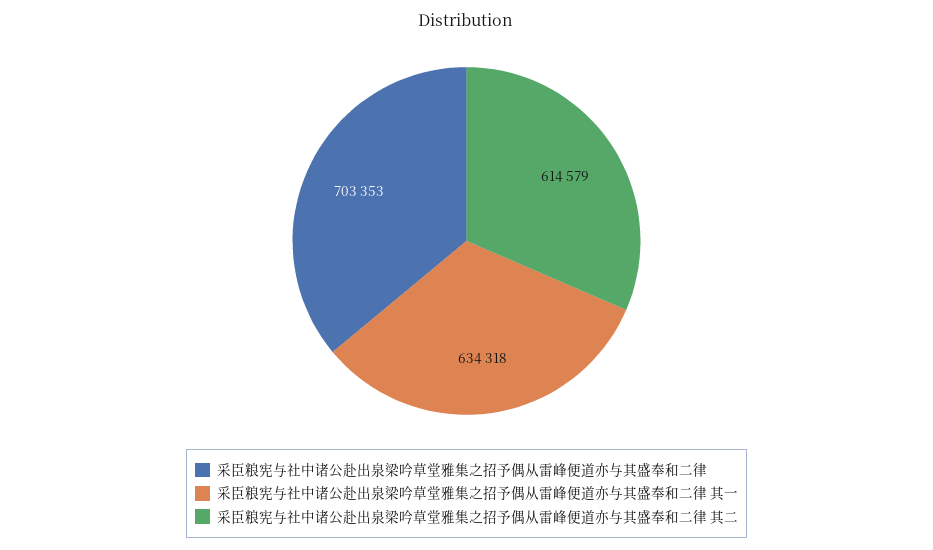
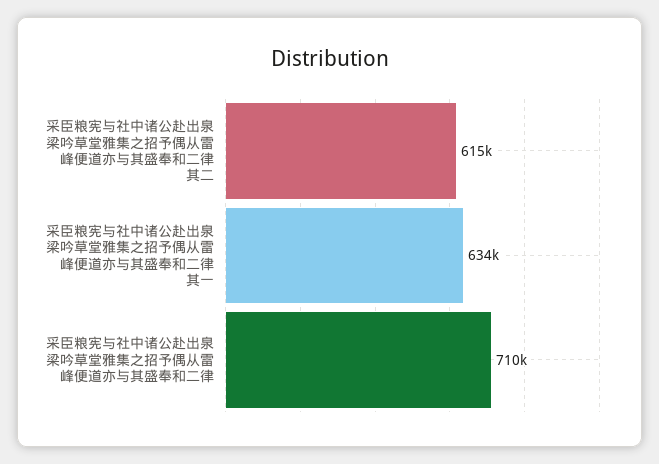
  {
-   "采臣粮宪与社中诸公赴出泉梁吟草堂雅集之招予偶从雷峰便道亦与其盛奉和二律": 703353,
+   "采臣粮宪与社中诸公赴出泉梁吟草堂雅集之招予偶从雷峰便道亦与其盛奉和二律": 710000,
    "采臣粮宪与社中诸公赴出泉梁吟草堂雅集之招予偶从雷峰便道亦与其盛奉和二律 其一": 634318,
    "采臣粮宪与社中诸公赴出泉梁吟草堂雅集之招予偶从雷峰便道亦与其盛奉和二律 其二": 614579
  }

